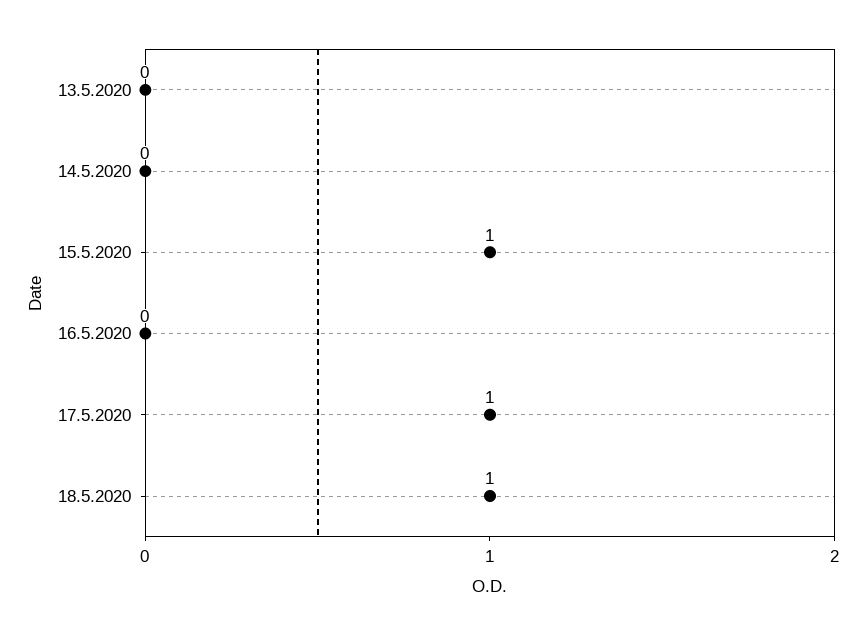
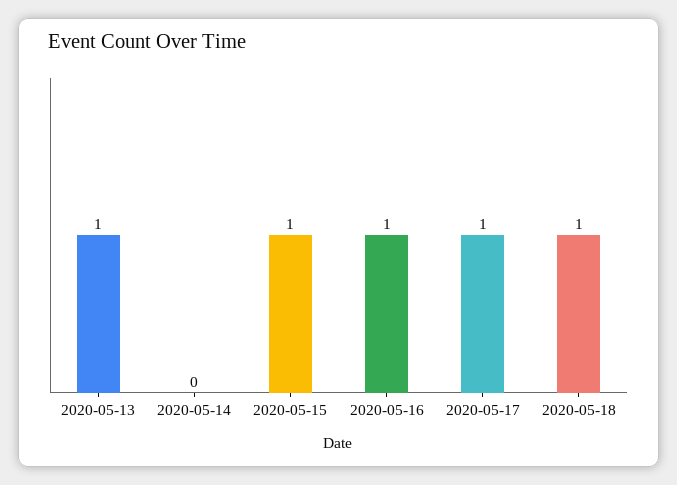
  {
-   "13.5.2020": 0,
+   "13.5.2020": 1,
    "14.5.2020": 0,
    "15.5.2020": 1,
-   "16.5.2020": 0,
+   "16.5.2020": 1,
    "17.5.2020": 1,
    "18.5.2020": 1
  }

